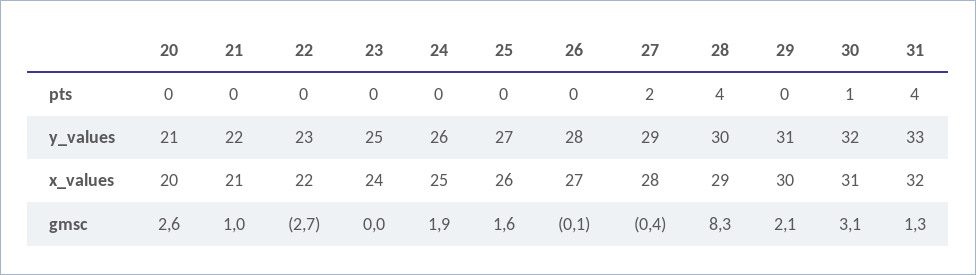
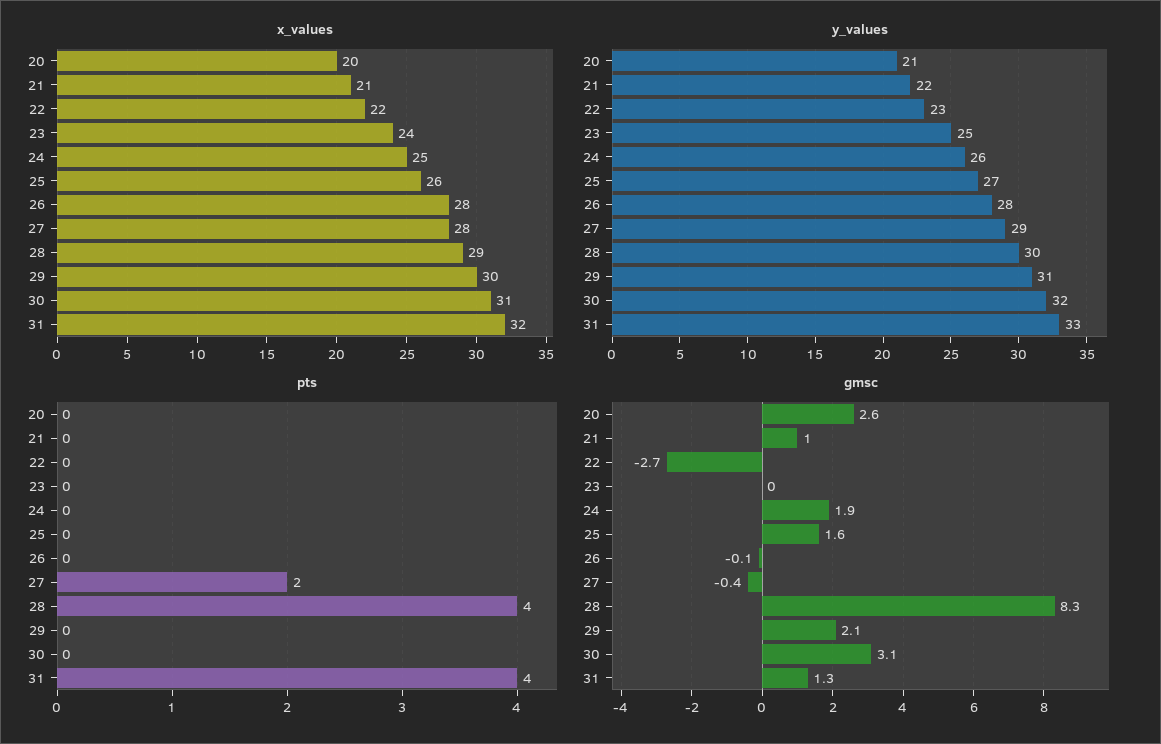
  {
    "pts": {
      "20": 0,
      "21": 0,
      "22": 0,
      "23": 0,
      "24": 0,
      "25": 0,
      "26": 0,
      "27": 2,
      "28": 4,
      "29": 0,
-     "30": 1,
+     "30": 0,
      "31": 4
    },
    "y_values": {
      "20": 21,
      "21": 22,
      "22": 23,
      "23": 25,
      "24": 26,
      "25": 27,
      "26": 28,
      "27": 29,
      "28": 30,
      "29": 31,
      "30": 32,
      "31": 33
    },
    "x_values": {
      "20": 20,
      "21": 21,
      "22": 22,
      "23": 24,
      "24": 25,
      "25": 26,
-     "26": 27,
+     "26": 28,
      "27": 28,
      "28": 29,
      "29": 30,
      "30": 31,
      "31": 32
    },
    "gmsc": {
      "20": 2.6,
      "21": 1,
      "22": -2.7,
      "23": 0,
      "24": 1.9,
      "25": 1.6,
      "26": -0.1,
      "27": -0.4,
      "28": 8.3,
      "29": 2.1,
      "30": 3.1,
      "31": 1.3
    }
  }

